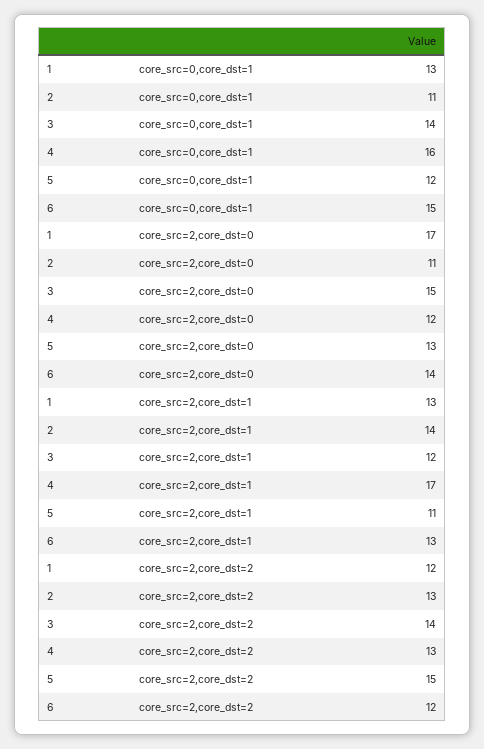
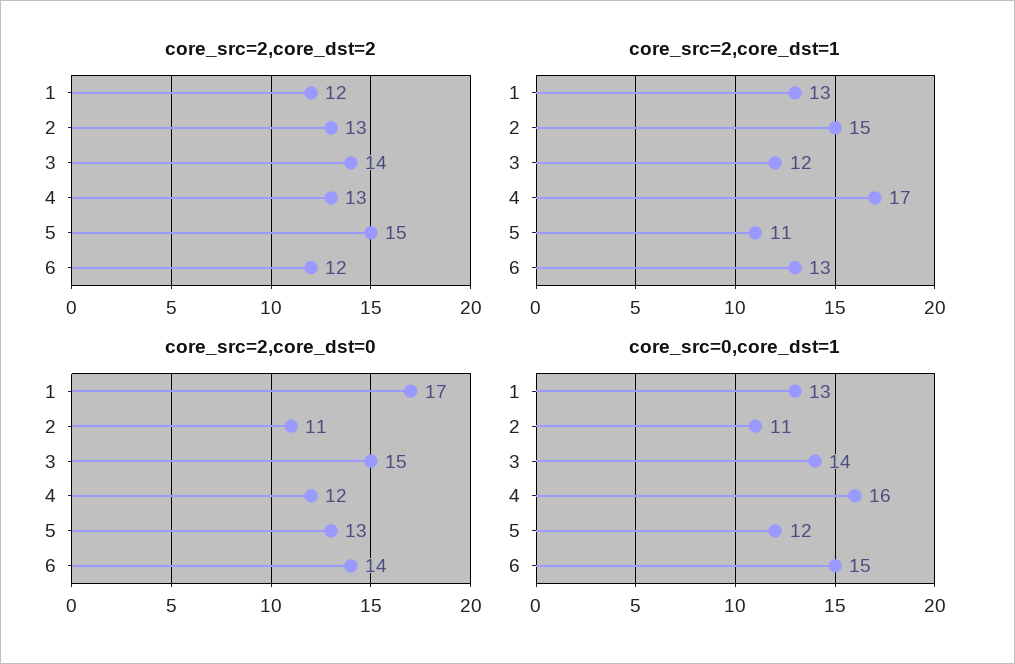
  {
    "core_src=0,core_dst=1": {
      "1": 13,
      "2": 11,
      "3": 14,
      "4": 16,
      "5": 12,
      "6": 15
    },
    "core_src=2,core_dst=0": {
      "1": 17,
      "2": 11,
      "3": 15,
      "4": 12,
      "5": 13,
      "6": 14
    },
    "core_src=2,core_dst=1": {
      "1": 13,
-     "2": 14,
+     "2": 15,
      "3": 12,
      "4": 17,
      "5": 11,
      "6": 13
    },
    "core_src=2,core_dst=2": {
      "1": 12,
      "2": 13,
      "3": 14,
      "4": 13,
      "5": 15,
      "6": 12
    }
  }

